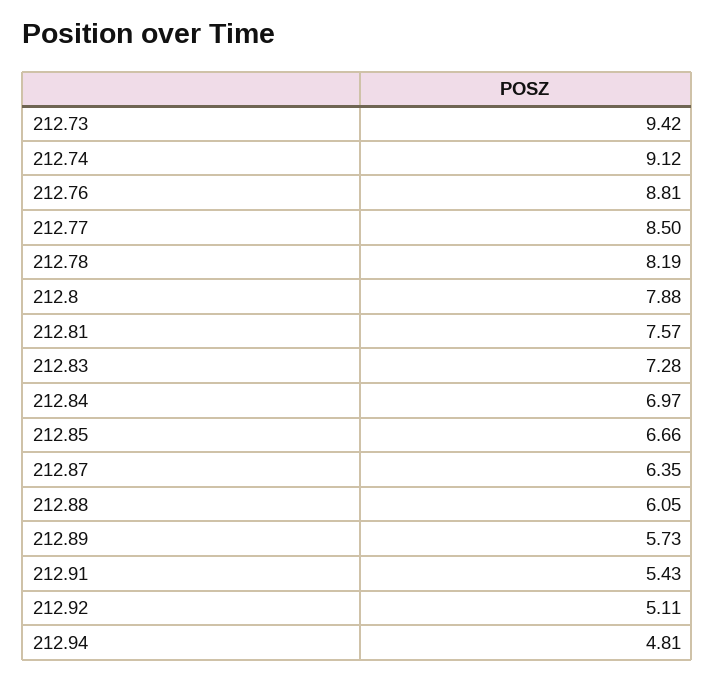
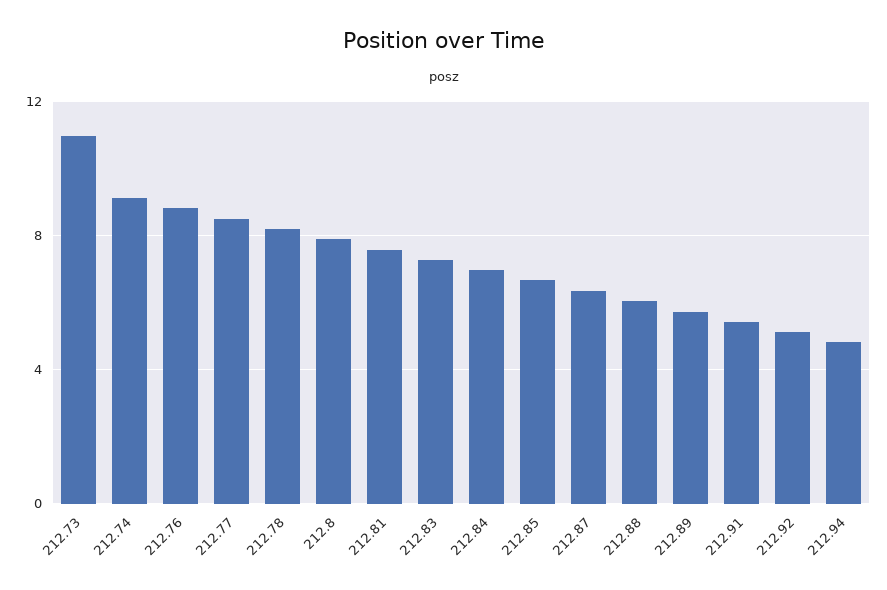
  {
-   "212.73": 9.42,
+   "212.73": 11,
    "212.74": 9.12,
    "212.76": 8.81,
    "212.77": 8.5,
    "212.78": 8.19,
    "212.8": 7.88,
    "212.81": 7.57,
    "212.83": 7.28,
    "212.84": 6.97,
    "212.85": 6.66,
    "212.87": 6.35,
    "212.88": 6.05,
    "212.89": 5.73,
    "212.91": 5.43,
    "212.92": 5.11,
    "212.94": 4.81
  }

